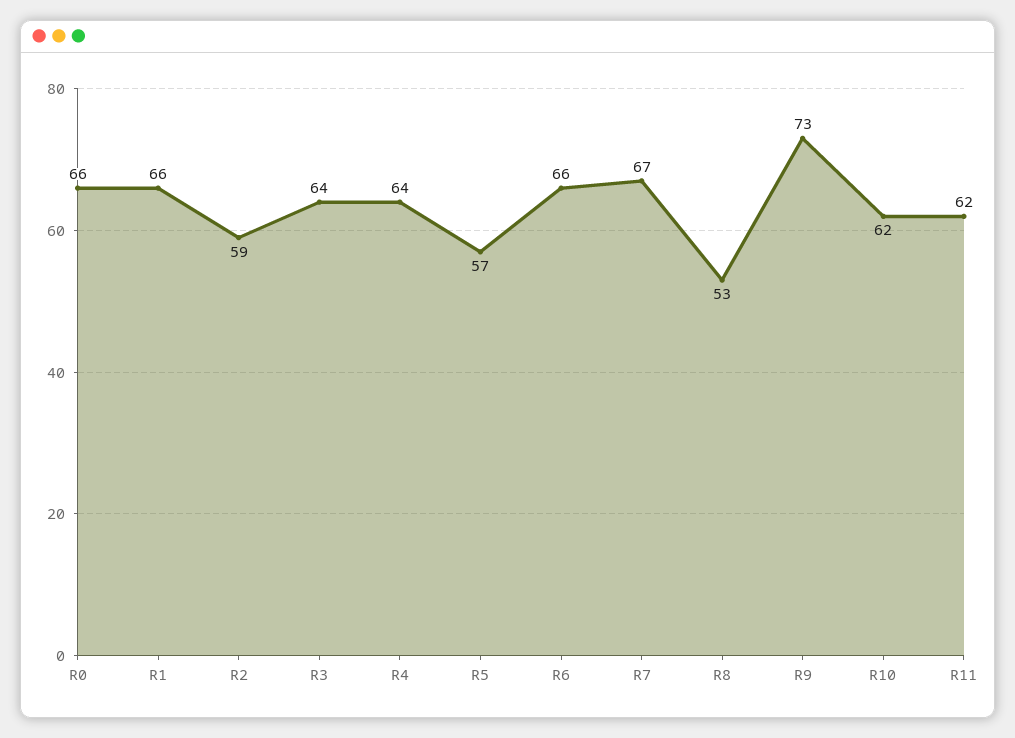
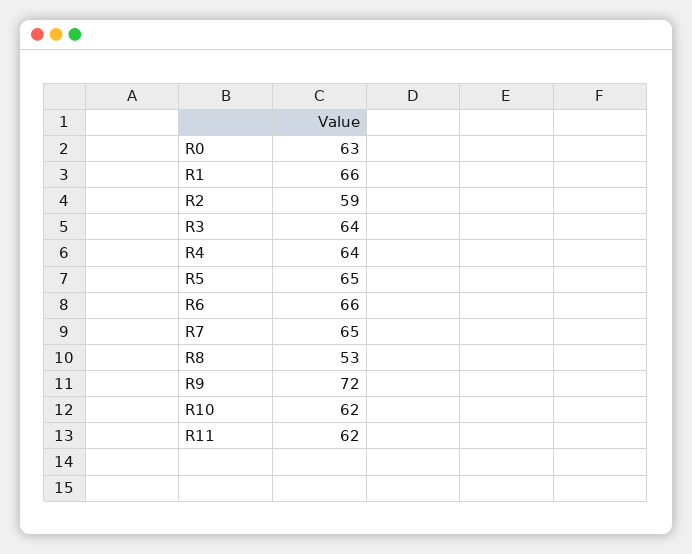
  {
-   "R0": 66,
+   "R0": 63,
    "R1": 66,
    "R2": 59,
    "R3": 64,
    "R4": 64,
-   "R5": 57,
+   "R5": 65,
    "R6": 66,
-   "R7": 67,
+   "R7": 65,
    "R8": 53,
-   "R9": 73,
+   "R9": 72,
    "R10": 62,
    "R11": 62
  }

